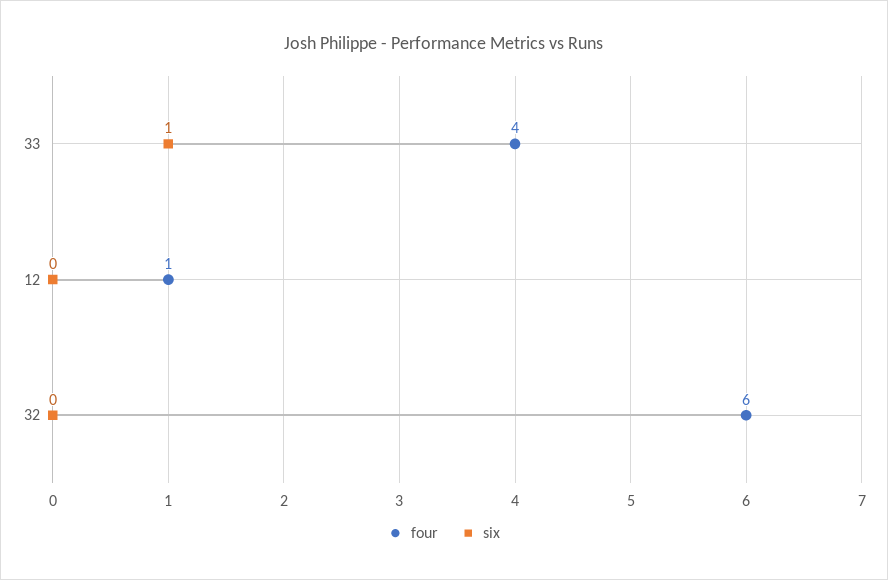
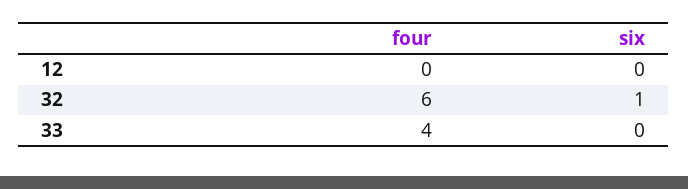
  {
    "four": {
      "33": 4,
-     "12": 1,
+     "12": 0,
      "32": 6
    },
    "six": {
-     "33": 1,
+     "33": 0,
      "12": 0,
-     "32": 0
+     "32": 1
    }
  }

